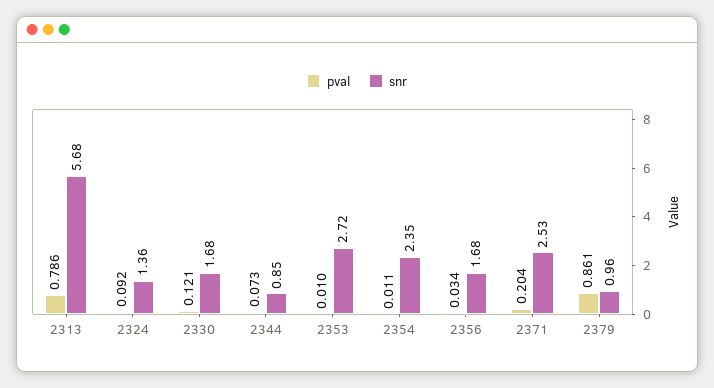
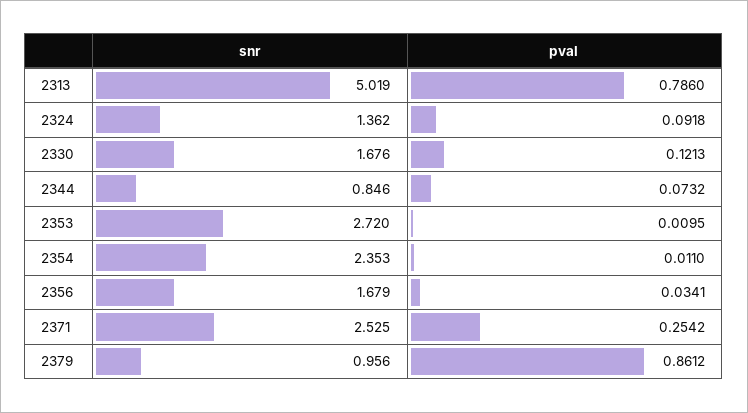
  {
    "pval": {
      "2313": 0.786,
      "2324": 0.0918,
      "2330": 0.1213,
      "2344": 0.0732,
      "2353": 0.0095,
      "2354": 0.011,
      "2356": 0.0341,
-     "2371": 0.204,
+     "2371": 0.2542,
      "2379": 0.8612
    },
    "snr": {
-     "2313": 5.68,
+     "2313": 5.019,
      "2324": 1.362,
      "2330": 1.676,
      "2344": 0.846,
      "2353": 2.72,
      "2354": 2.353,
      "2356": 1.679,
      "2371": 2.525,
      "2379": 0.956
    }
  }

